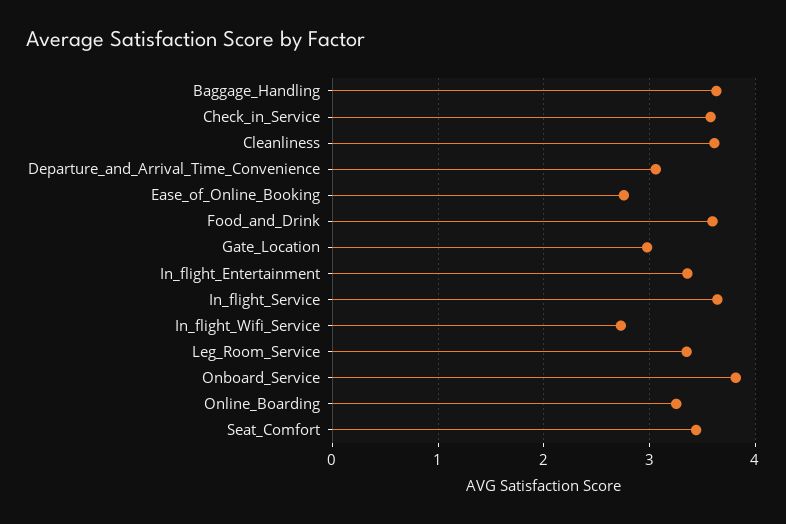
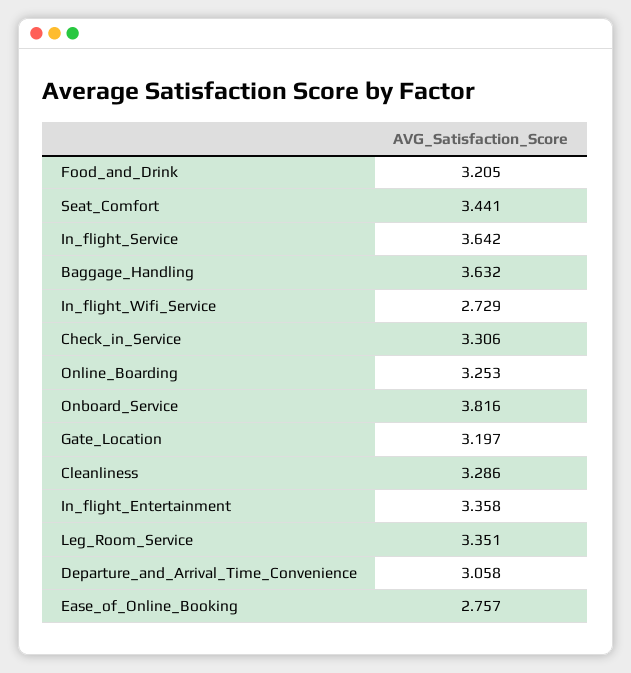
  {
    "Baggage_Handling": 3.632,
-   "Check_in_Service": 3.6,
+   "Check_in_Service": 3.306,
-   "Cleanliness": 3.6,
+   "Cleanliness": 3.286,
    "Departure_and_Arrival_Time_Convenience": 3.058,
    "Ease_of_Online_Booking": 2.757,
-   "Food_and_Drink": 3.6,
+   "Food_and_Drink": 3.205,
-   "Gate_Location": 3,
+   "Gate_Location": 3.197,
    "In_flight_Entertainment": 3.358,
    "In_flight_Service": 3.642,
    "In_flight_Wifi_Service": 2.729,
    "Leg_Room_Service": 3.351,
    "Onboard_Service": 3.816,
    "Online_Boarding": 3.253,
    "Seat_Comfort": 3.441
  }

